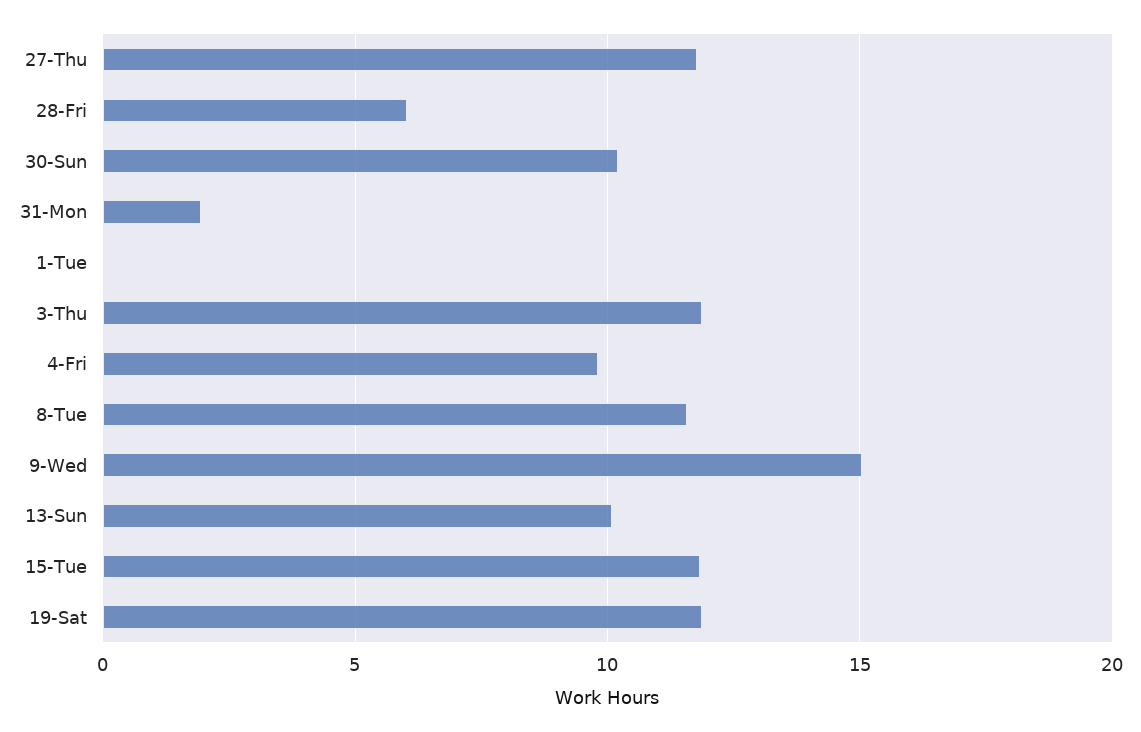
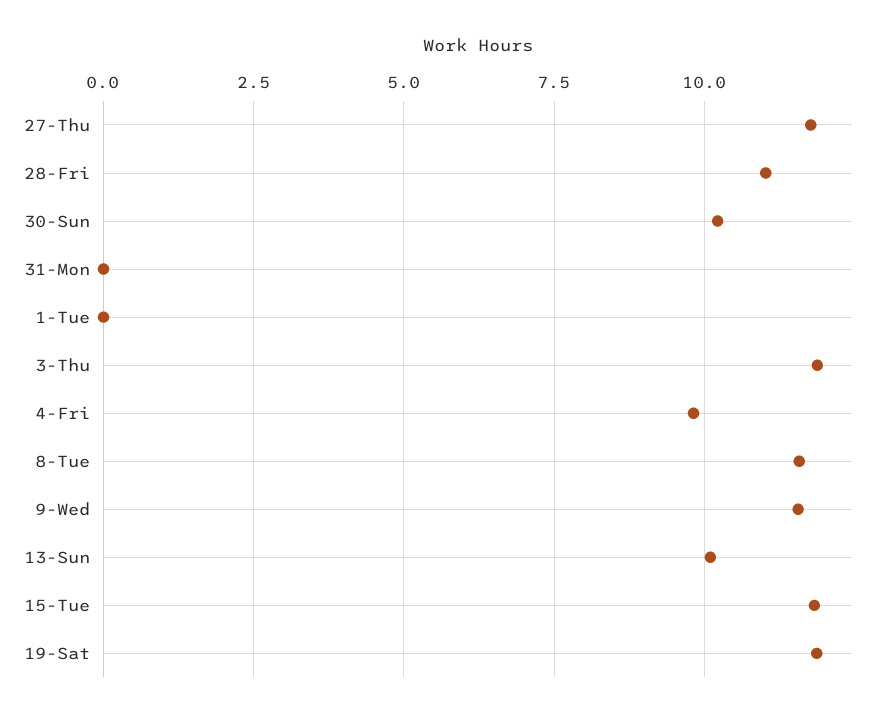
  {
    "27-Thu": 11.75,
-   "28-Fri": 6,
+   "28-Fri": 11,
    "30-Sun": 10.25,
-   "31-Mon": 2,
+   "31-Mon": 0,
    "1-Tue": 0,
    "3-Thu": 12,
    "4-Fri": 9.75,
    "8-Tue": 11.5,
-   "9-Wed": 15,
+   "9-Wed": 11.5,
    "13-Sun": 10,
    "15-Tue": 11.75,
    "19-Sat": 11.75
  }

